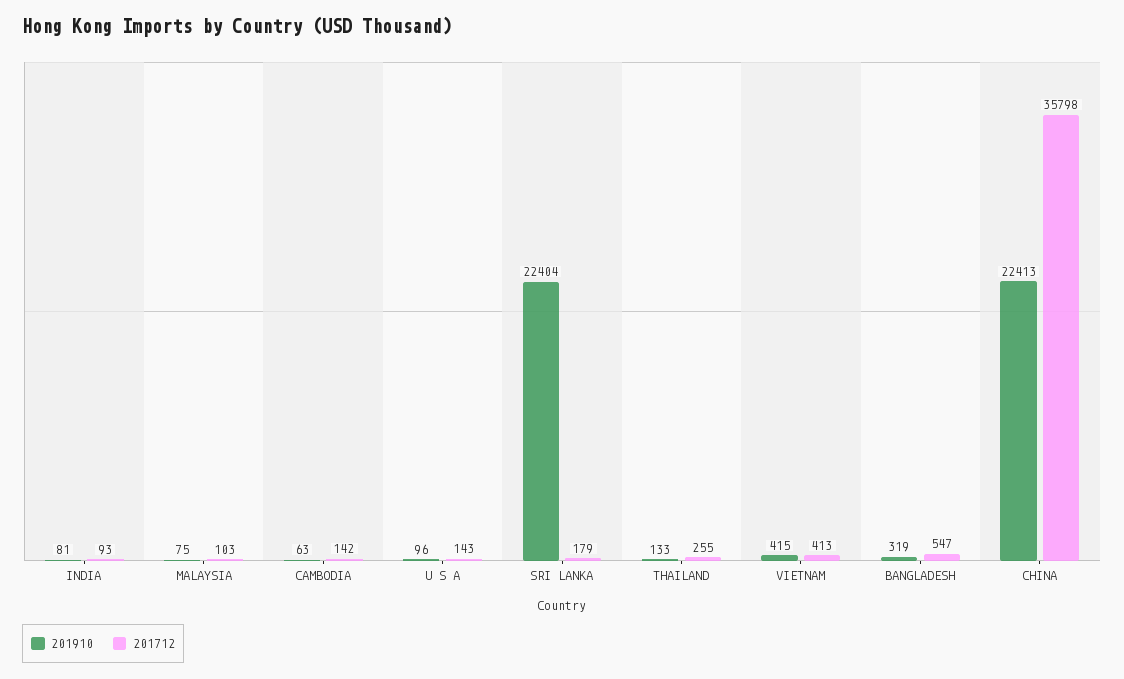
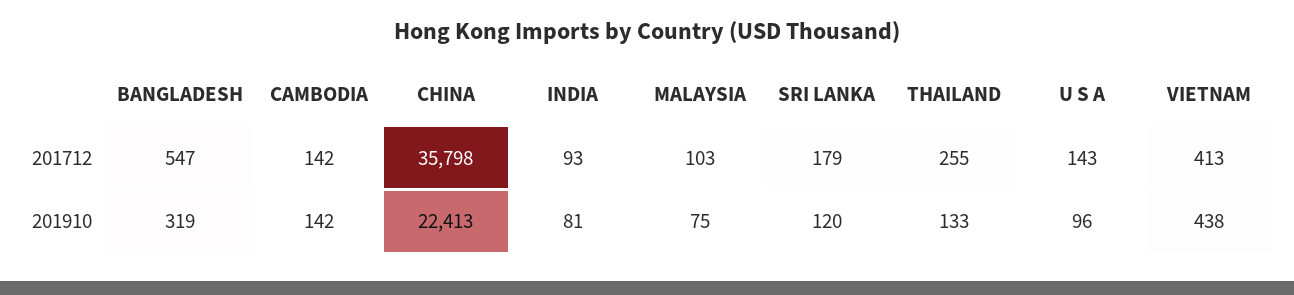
  {
    "201910": {
      "INDIA": 81,
      "MALAYSIA": 75,
-     "CAMBODIA": 63,
+     "CAMBODIA": 142,
      "U S A": 96,
-     "SRI LANKA": 22404,
+     "SRI LANKA": 120,
      "THAILAND": 133,
-     "VIETNAM": 415,
+     "VIETNAM": 438,
      "BANGLADESH": 319,
      "CHINA": 22413
    },
    "201712": {
      "INDIA": 93,
      "MALAYSIA": 103,
      "CAMBODIA": 142,
      "U S A": 143,
      "SRI LANKA": 179,
      "THAILAND": 255,
      "VIETNAM": 413,
      "BANGLADESH": 547,
      "CHINA": 35798
    }
  }

